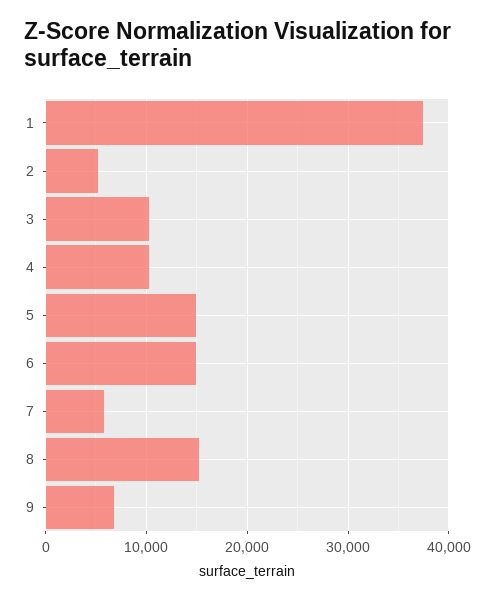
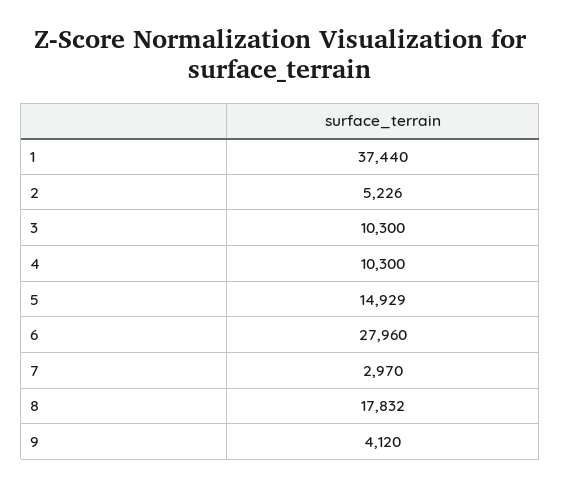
  {
    "1": 37440,
    "2": 5226,
    "3": 10300,
    "4": 10300,
    "5": 14929,
-   "6": 15000,
+   "6": 27960,
-   "7": 6000,
+   "7": 2970,
-   "8": 15000,
+   "8": 17832,
-   "9": 7000
+   "9": 4120
  }

